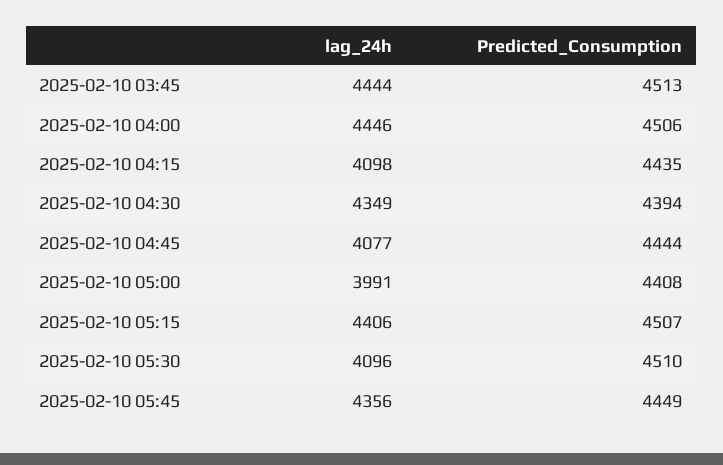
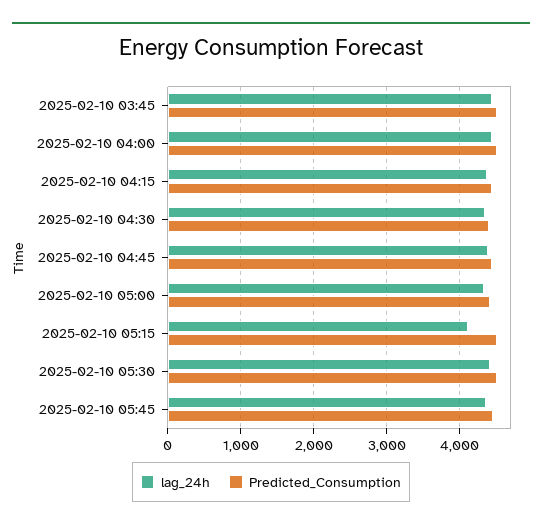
  {
    "lag_24h": {
      "2025-02-10 03:45": 4444,
      "2025-02-10 04:00": 4446,
-     "2025-02-10 04:15": 4098,
+     "2025-02-10 04:15": 4400,
      "2025-02-10 04:30": 4349,
-     "2025-02-10 04:45": 4077,
+     "2025-02-10 04:45": 4400,
-     "2025-02-10 05:00": 3991,
+     "2025-02-10 05:00": 4300,
-     "2025-02-10 05:15": 4406,
+     "2025-02-10 05:15": 4100,
-     "2025-02-10 05:30": 4096,
+     "2025-02-10 05:30": 4400,
      "2025-02-10 05:45": 4356
    },
    "Predicted_Consumption": {
      "2025-02-10 03:45": 4513,
      "2025-02-10 04:00": 4506,
      "2025-02-10 04:15": 4435,
      "2025-02-10 04:30": 4394,
      "2025-02-10 04:45": 4444,
      "2025-02-10 05:00": 4408,
      "2025-02-10 05:15": 4507,
      "2025-02-10 05:30": 4510,
      "2025-02-10 05:45": 4449
    }
  }

